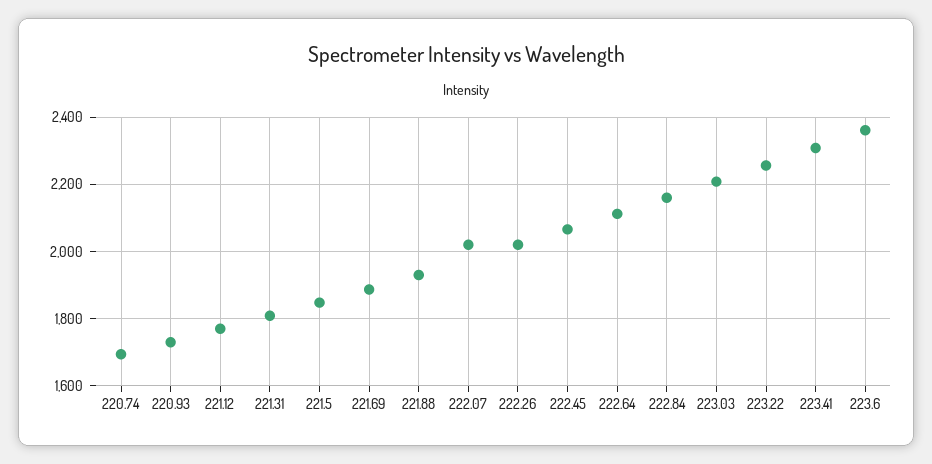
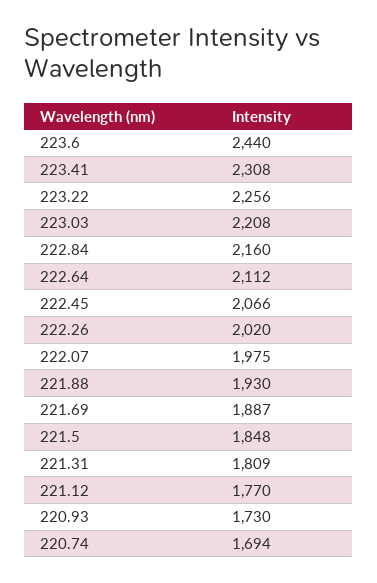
  {
    "220.74": 1694,
    "220.93": 1730,
    "221.12": 1770,
    "221.31": 1809,
    "221.5": 1848,
    "221.69": 1887,
    "221.88": 1930,
-   "222.07": 2020,
+   "222.07": 1975,
    "222.26": 2020,
    "222.45": 2066,
    "222.64": 2112,
    "222.84": 2160,
    "223.03": 2208,
    "223.22": 2256,
    "223.41": 2308,
-   "223.6": 2360
+   "223.6": 2440
  }

